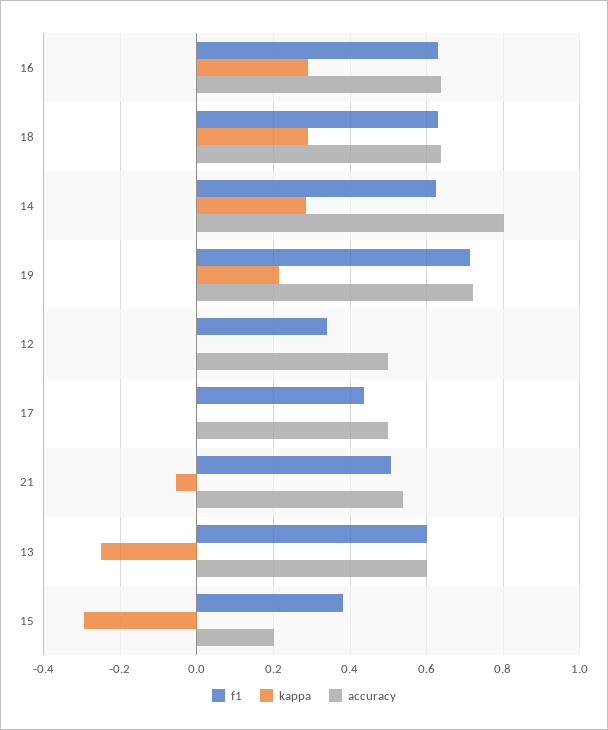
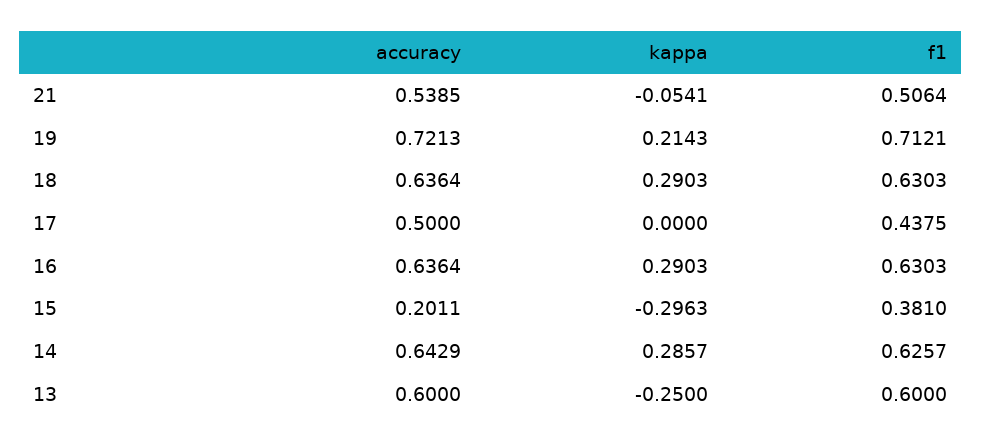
  {
    "f1": {
      "16": 0.6303,
      "18": 0.6303,
      "14": 0.6257,
      "19": 0.7121,
-     "12": 0.34,
      "17": 0.4375,
      "21": 0.5064,
      "13": 0.6,
      "15": 0.381
    },
    "kappa": {
      "16": 0.2903,
      "18": 0.2903,
      "14": 0.2857,
      "19": 0.2143,
-     "12": 0,
      "17": 0,
      "21": -0.0541,
      "13": -0.25,
      "15": -0.2963
    },
    "accuracy": {
      "16": 0.6364,
      "18": 0.6364,
-     "14": 0.8,
+     "14": 0.6429,
      "19": 0.7213,
-     "12": 0.5,
      "17": 0.5,
      "21": 0.5385,
      "13": 0.6,
      "15": 0.2011
    }
  }

